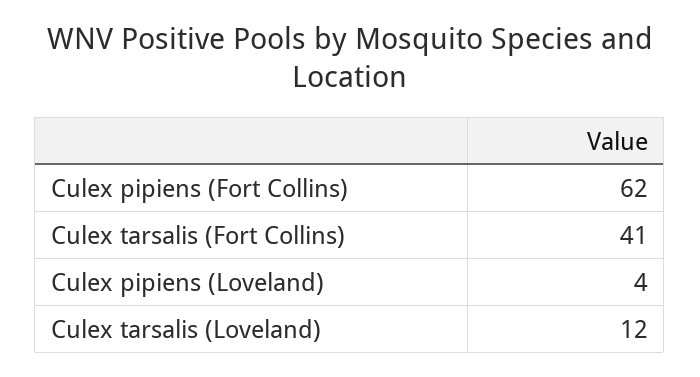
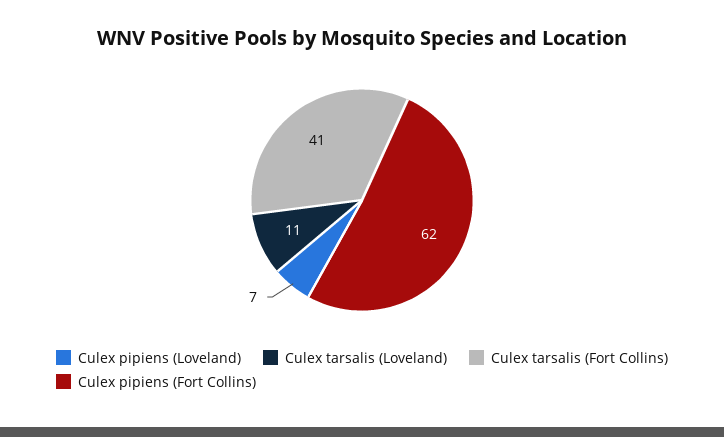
  {
    "Culex pipiens (Fort Collins)": 62,
    "Culex tarsalis (Fort Collins)": 41,
-   "Culex pipiens (Loveland)": 4,
+   "Culex pipiens (Loveland)": 7,
-   "Culex tarsalis (Loveland)": 12
+   "Culex tarsalis (Loveland)": 11
  }

